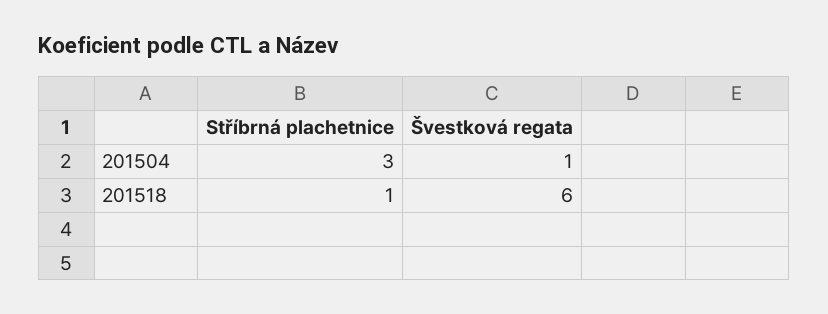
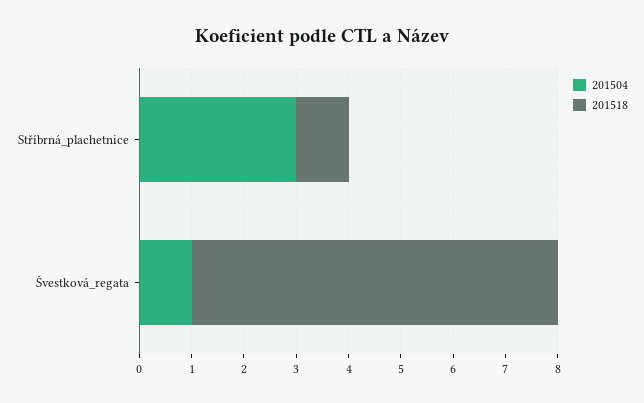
  {
    "201504": {
      "Stříbrná plachetnice": 3,
      "Švestková regata": 1
    },
    "201518": {
      "Stříbrná plachetnice": 1,
-     "Švestková regata": 6
+     "Švestková regata": 7
    }
  }

